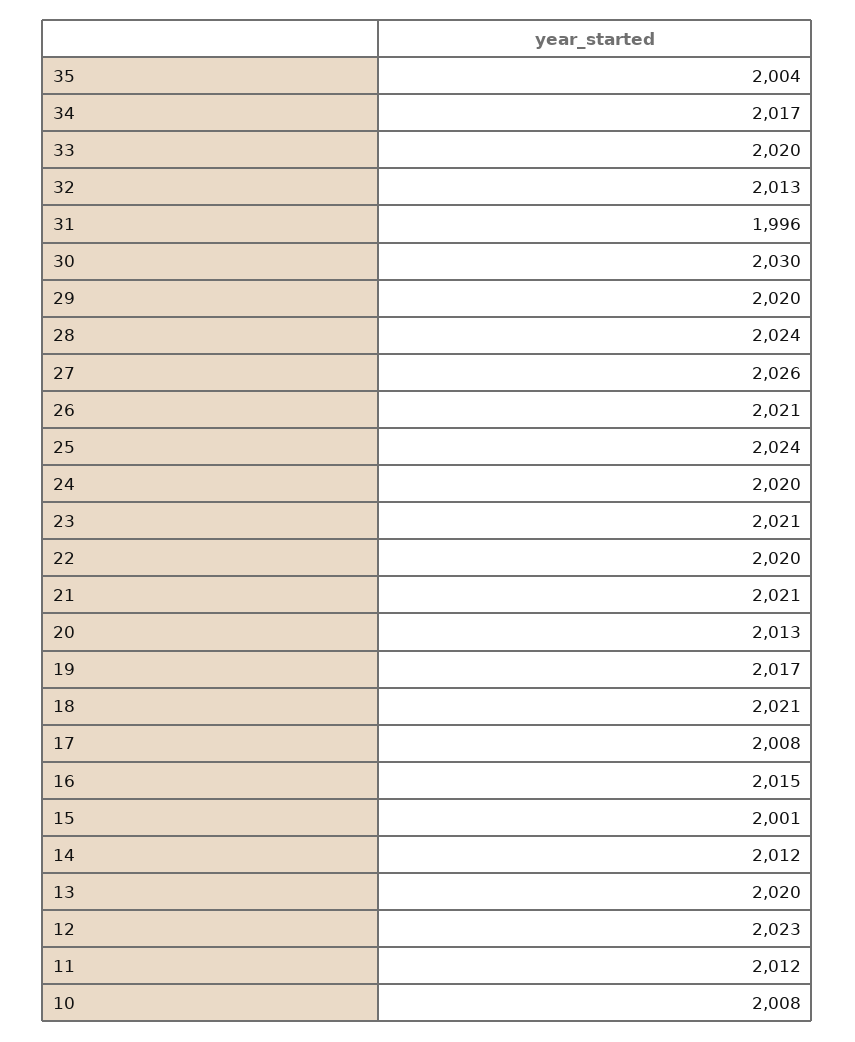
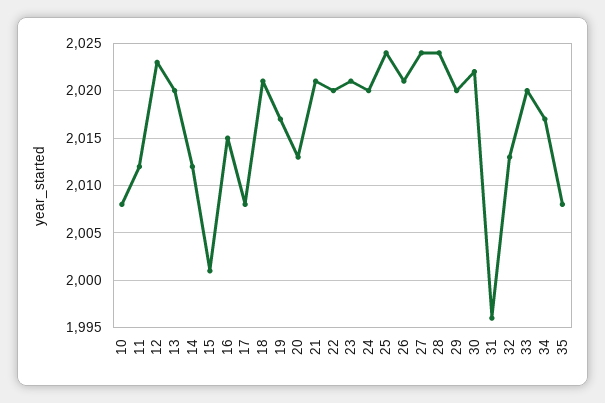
  {
-   "35": 2004,
+   "35": 2008,
    "34": 2017,
    "33": 2020,
    "32": 2013,
    "31": 1996,
-   "30": 2030,
+   "30": 2022,
    "29": 2020,
    "28": 2024,
-   "27": 2026,
+   "27": 2024,
    "26": 2021,
    "25": 2024,
    "24": 2020,
    "23": 2021,
    "22": 2020,
    "21": 2021,
    "20": 2013,
    "19": 2017,
    "18": 2021,
    "17": 2008,
    "16": 2015,
    "15": 2001,
    "14": 2012,
    "13": 2020,
    "12": 2023,
    "11": 2012,
    "10": 2008
  }

